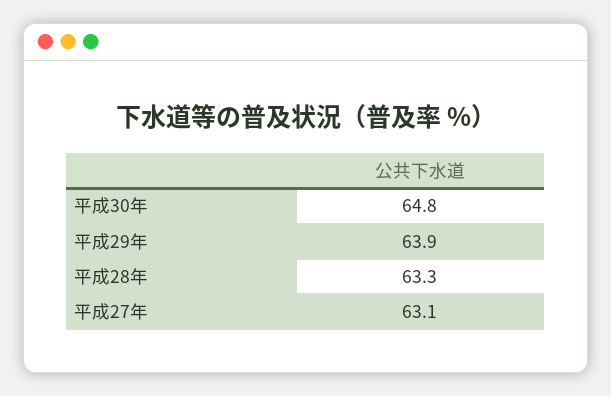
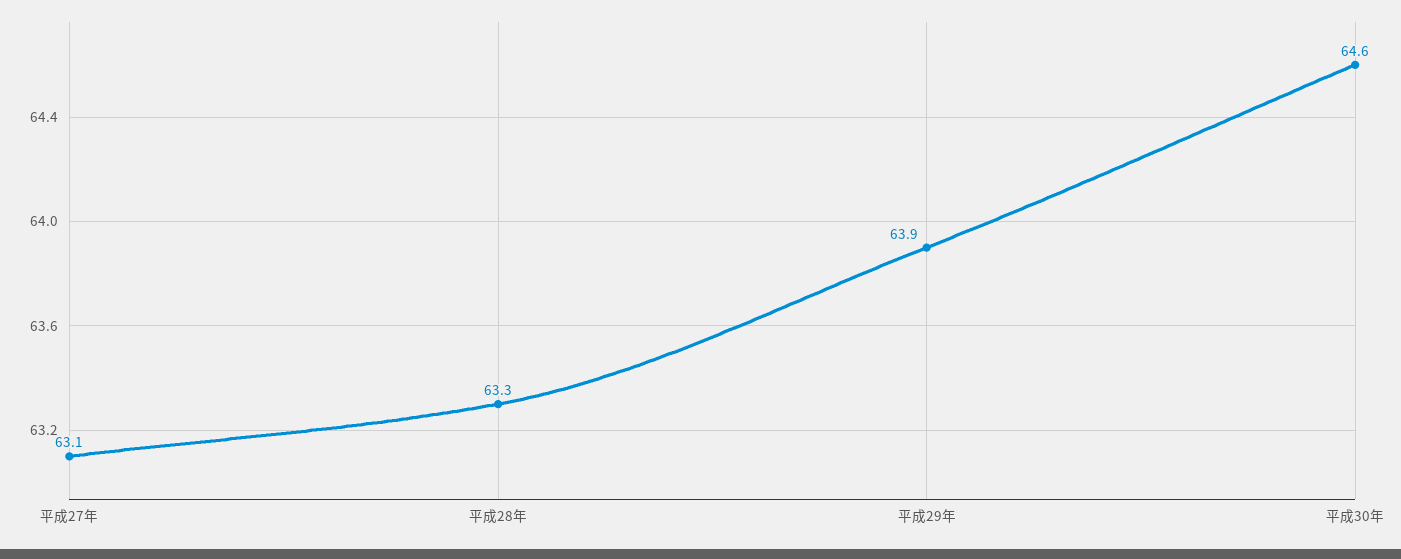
  {
-   "平成30年": 64.8,
+   "平成30年": 64.6,
    "平成29年": 63.9,
    "平成28年": 63.3,
    "平成27年": 63.1
  }

